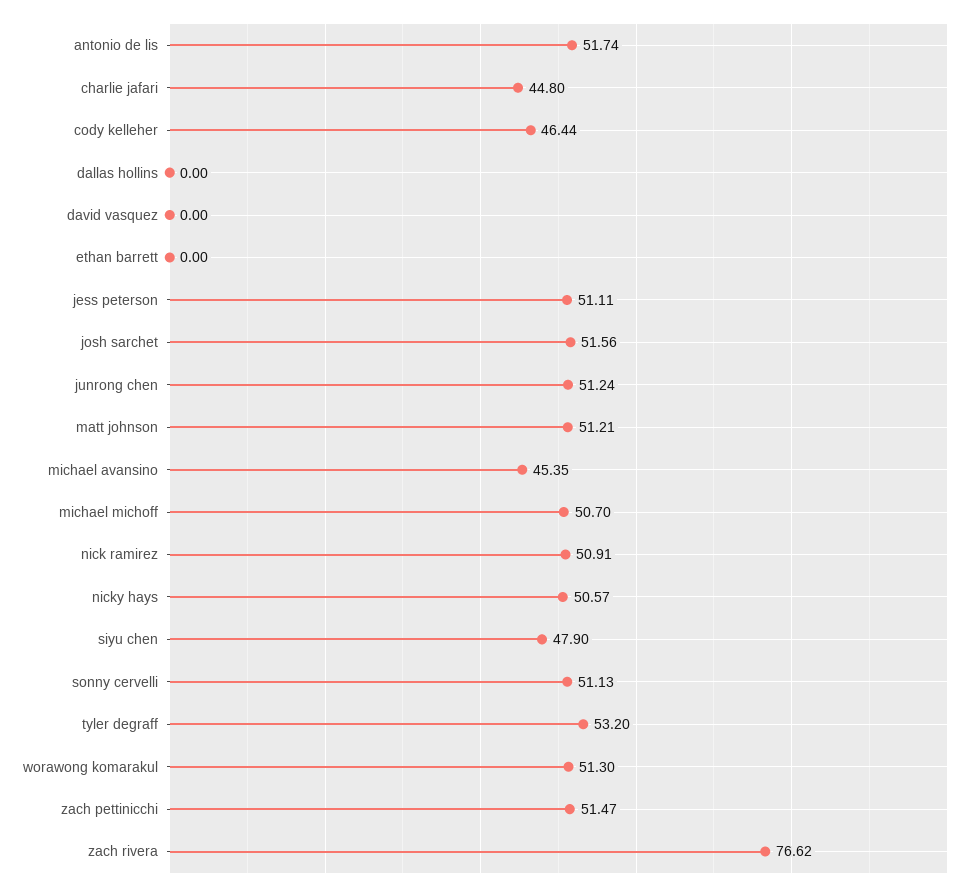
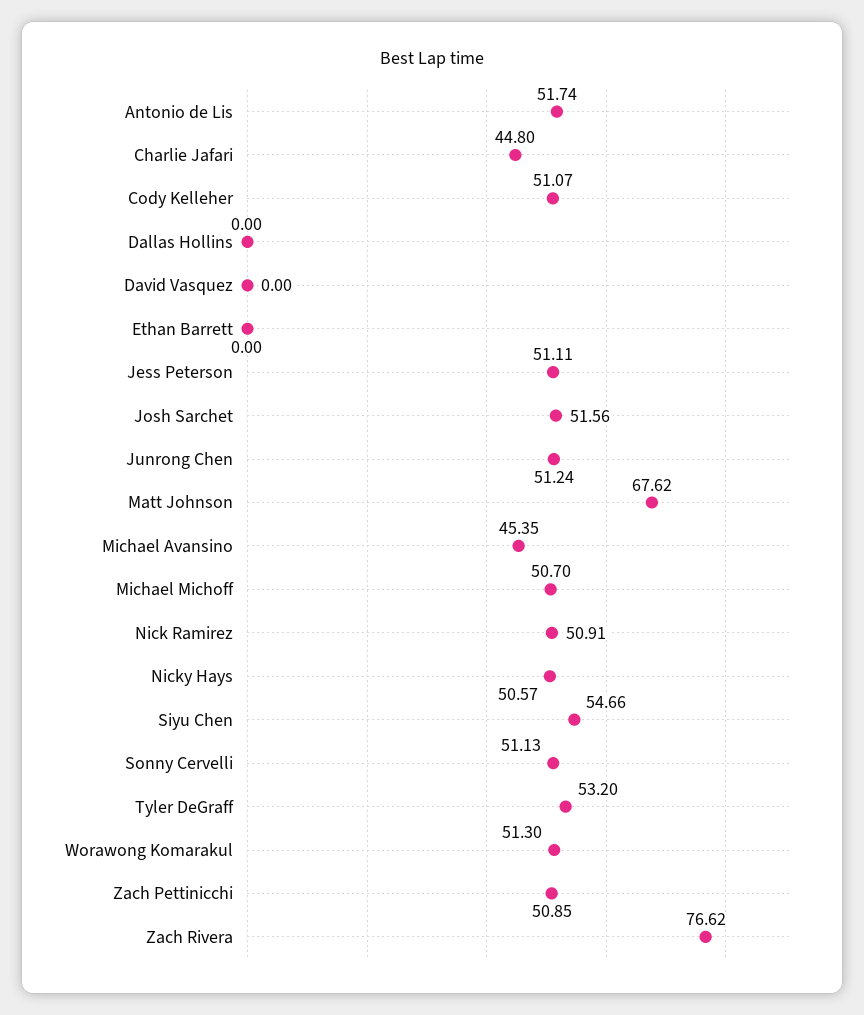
  {
    "antonio de lis": 51.74,
    "charlie jafari": 44.8,
-   "cody kelleher": 46.44,
+   "cody kelleher": 51.07,
    "dallas hollins": 0,
    "david vasquez": 0,
    "ethan barrett": 0,
    "jess peterson": 51.11,
    "josh sarchet": 51.56,
    "junrong chen": 51.24,
-   "matt johnson": 51.21,
+   "matt johnson": 67.62,
    "michael avansino": 45.35,
    "michael michoff": 50.7,
    "nick ramirez": 50.91,
    "nicky hays": 50.57,
-   "siyu chen": 47.9,
+   "siyu chen": 54.66,
    "sonny cervelli": 51.13,
    "tyler degraff": 53.2,
    "worawong komarakul": 51.3,
-   "zach pettinicchi": 51.47,
+   "zach pettinicchi": 50.85,
    "zach rivera": 76.62
  }

